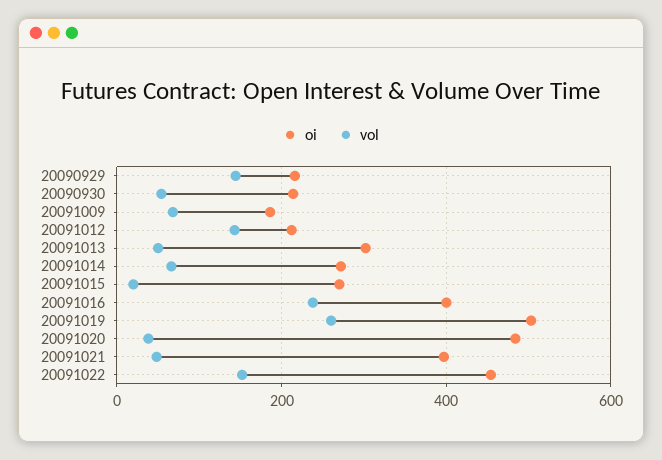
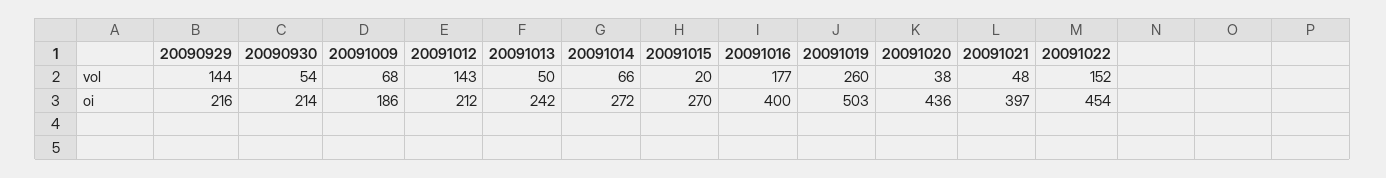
  {
    "oi": {
      "20090929": 216,
      "20090930": 214,
      "20091009": 186,
      "20091012": 212,
-     "20091013": 300,
+     "20091013": 242,
      "20091014": 272,
      "20091015": 270,
      "20091016": 400,
      "20091019": 503,
-     "20091020": 480,
+     "20091020": 436,
      "20091021": 397,
      "20091022": 454
    },
    "vol": {
      "20090929": 144,
      "20090930": 54,
      "20091009": 68,
      "20091012": 143,
      "20091013": 50,
      "20091014": 66,
      "20091015": 20,
-     "20091016": 240,
+     "20091016": 177,
      "20091019": 260,
      "20091020": 38,
      "20091021": 48,
      "20091022": 152
    }
  }

